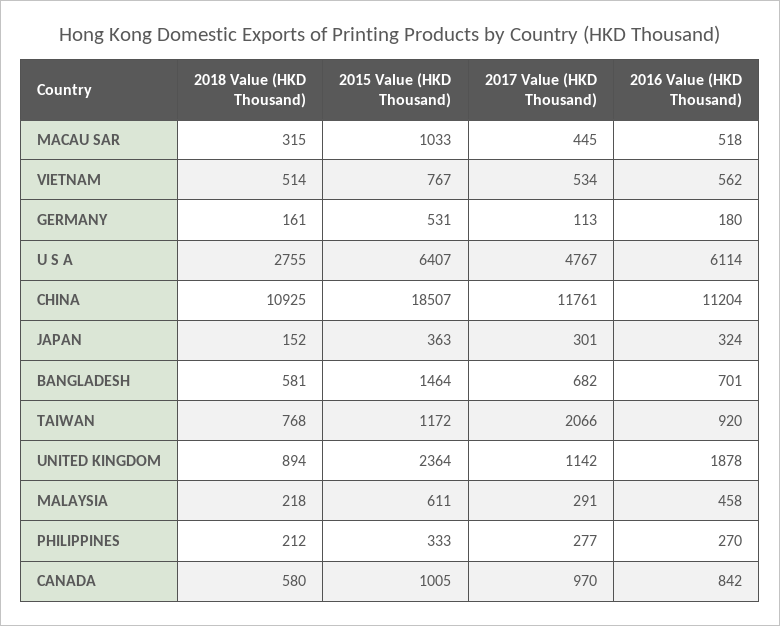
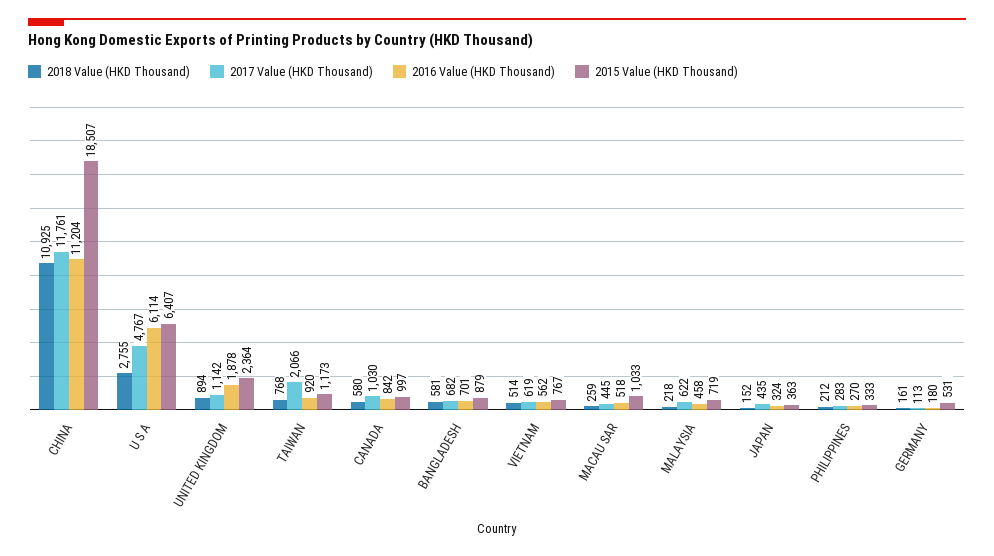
  {
    "2018 Value (HKD Thousand)": {
-     "MACAU SAR": 315,
+     "MACAU SAR": 259,
      "VIETNAM": 514,
      "GERMANY": 161,
      "U S A": 2755,
      "CHINA": 10925,
      "JAPAN": 152,
      "BANGLADESH": 581,
      "TAIWAN": 768,
      "UNITED KINGDOM": 894,
      "MALAYSIA": 218,
      "PHILIPPINES": 212,
      "CANADA": 580
    },
    "2015 Value (HKD Thousand)": {
      "MACAU SAR": 1033,
      "VIETNAM": 767,
      "GERMANY": 531,
      "U S A": 6407,
      "CHINA": 18507,
      "JAPAN": 363,
-     "BANGLADESH": 1464,
+     "BANGLADESH": 879,
-     "TAIWAN": 1172,
+     "TAIWAN": 1173,
      "UNITED KINGDOM": 2364,
-     "MALAYSIA": 611,
+     "MALAYSIA": 719,
      "PHILIPPINES": 333,
-     "CANADA": 1005
+     "CANADA": 997
    },
    "2017 Value (HKD Thousand)": {
      "MACAU SAR": 445,
-     "VIETNAM": 534,
+     "VIETNAM": 619,
      "GERMANY": 113,
      "U S A": 4767,
      "CHINA": 11761,
-     "JAPAN": 301,
+     "JAPAN": 435,
      "BANGLADESH": 682,
      "TAIWAN": 2066,
      "UNITED KINGDOM": 1142,
-     "MALAYSIA": 291,
+     "MALAYSIA": 622,
-     "PHILIPPINES": 277,
+     "PHILIPPINES": 283,
-     "CANADA": 970
+     "CANADA": 1030
    },
    "2016 Value (HKD Thousand)": {
      "MACAU SAR": 518,
      "VIETNAM": 562,
      "GERMANY": 180,
      "U S A": 6114,
      "CHINA": 11204,
      "JAPAN": 324,
      "BANGLADESH": 701,
      "TAIWAN": 920,
      "UNITED KINGDOM": 1878,
      "MALAYSIA": 458,
      "PHILIPPINES": 270,
      "CANADA": 842
    }
  }

